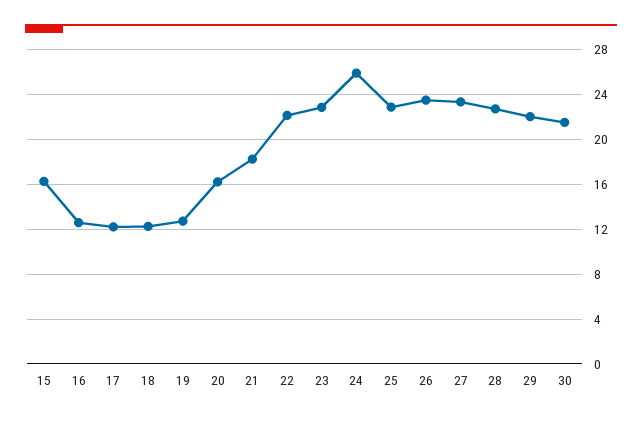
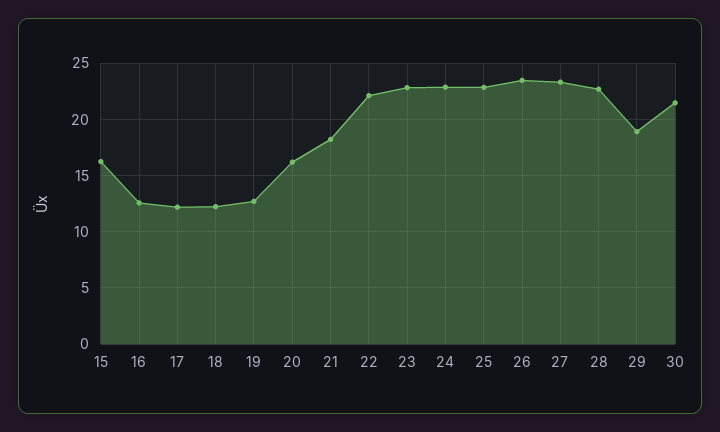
  {
    "15": 16,
    "16": 13,
    "17": 12,
    "18": 12,
    "19": 13,
    "20": 16,
    "21": 18,
    "22": 22,
    "23": 23,
-   "24": 26,
+   "24": 23,
    "25": 23,
    "26": 23,
    "27": 23,
    "28": 23,
-   "29": 22,
+   "29": 19,
    "30": 21
  }

